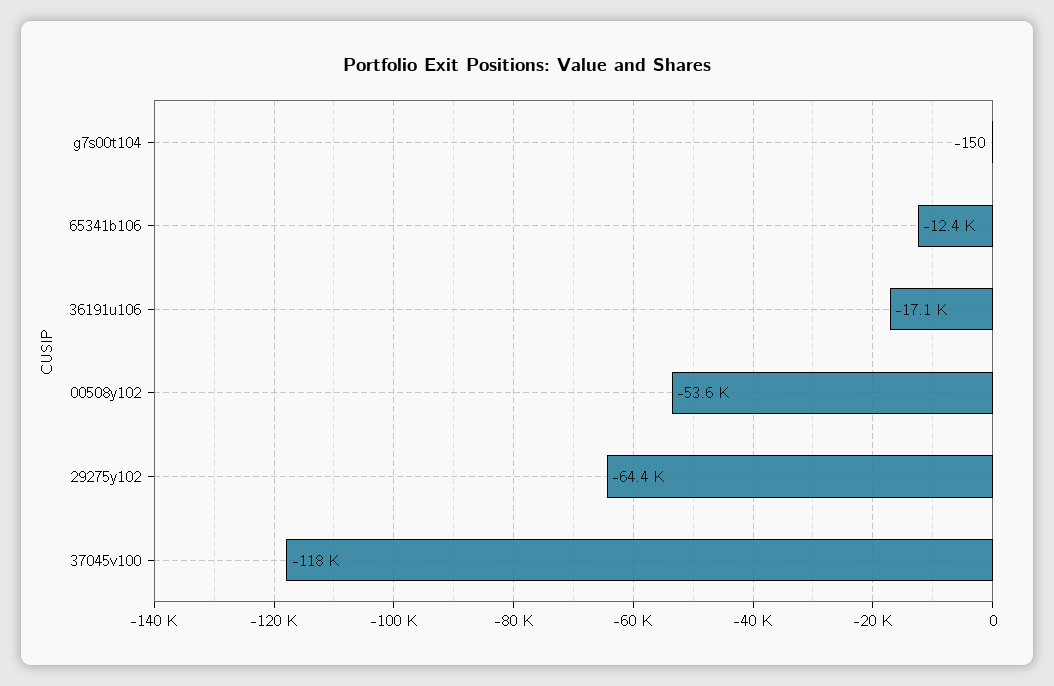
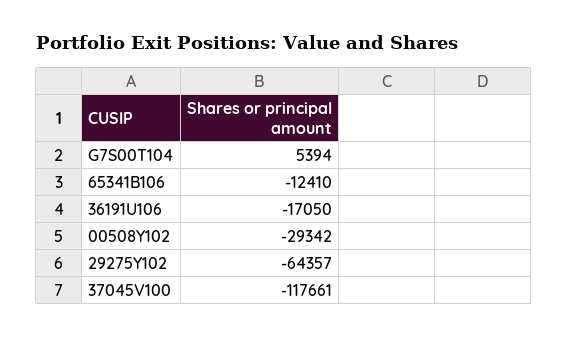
  {
-   "g7s00t104": -150,
+   "g7s00t104": 5394,
    "65341b106": -12410,
    "36191u106": -17050,
-   "00508y102": -53600,
+   "00508y102": -29342,
    "29275y102": -64357,
    "37045v100": -117661
  }

